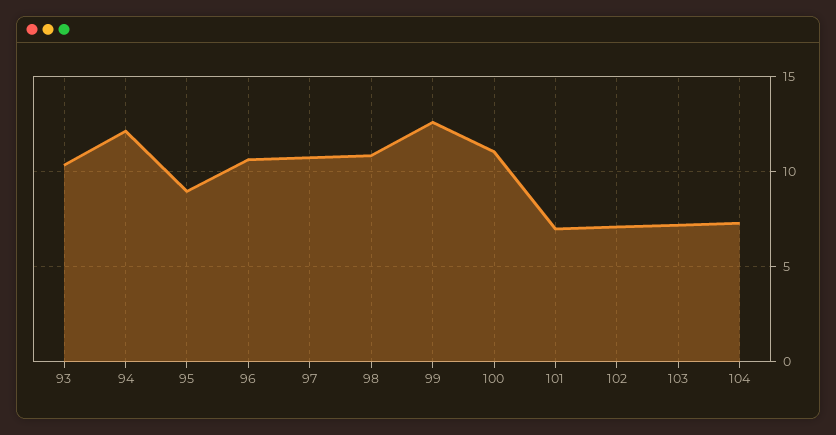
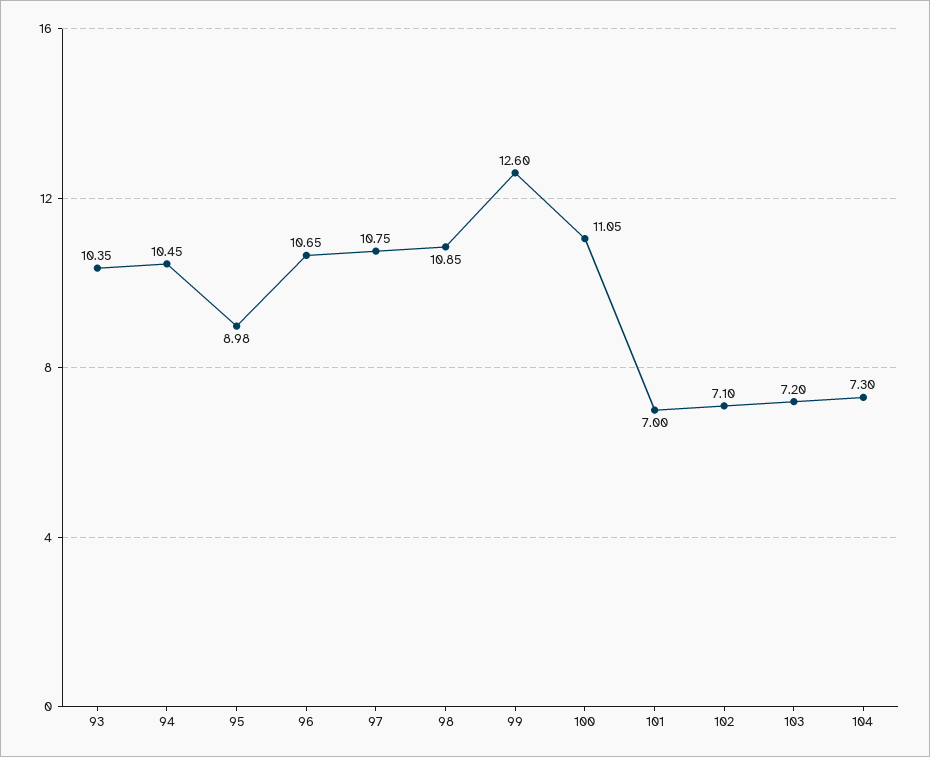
  {
    "93": 10.35,
-   "94": 12,
+   "94": 10.45,
    "95": 8.98,
    "96": 10.65,
    "97": 10.75,
    "98": 10.85,
    "99": 12.6,
    "100": 11.05,
    "101": 7,
    "102": 7.1,
    "103": 7.2,
    "104": 7.3
  }

